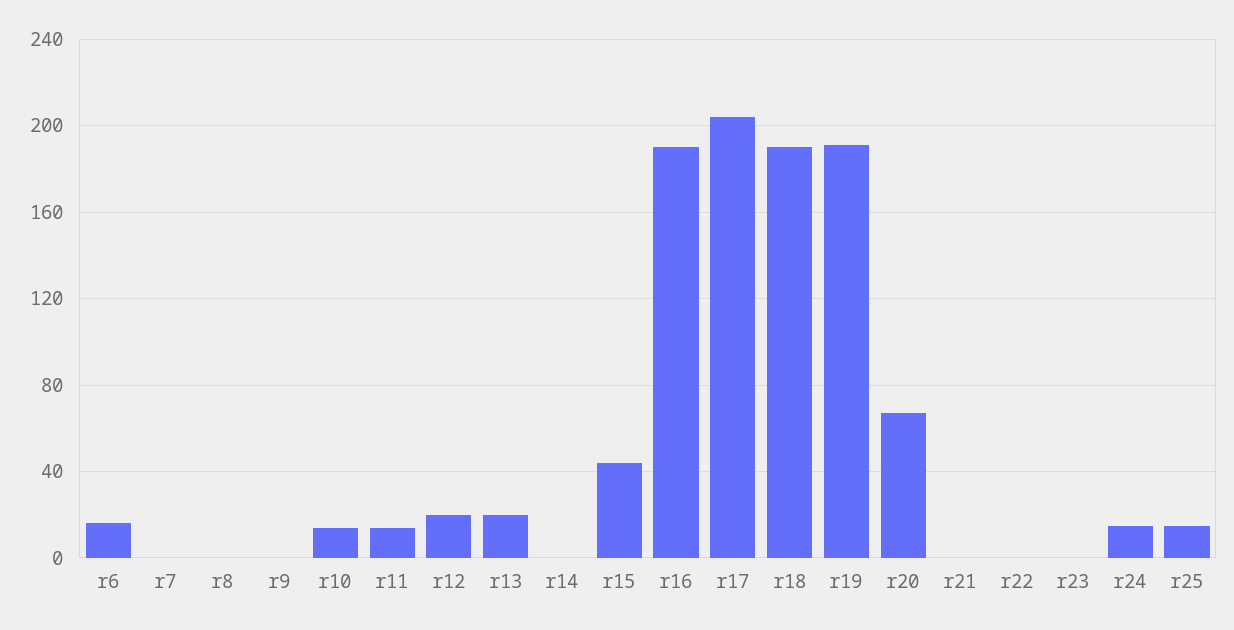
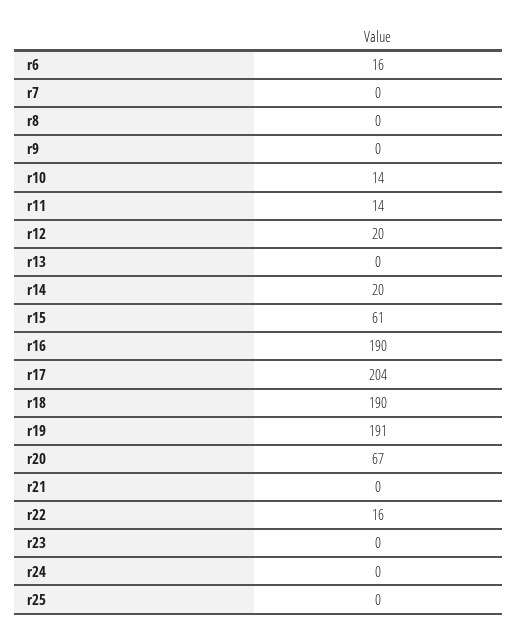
  {
    "r6": 16,
    "r7": 0,
    "r8": 0,
    "r9": 0,
    "r10": 14,
    "r11": 14,
    "r12": 20,
-   "r13": 20,
+   "r13": 0,
-   "r14": 0,
+   "r14": 20,
-   "r15": 45,
+   "r15": 61,
    "r16": 190,
    "r17": 204,
    "r18": 190,
    "r19": 191,
    "r20": 67,
    "r21": 0,
-   "r22": 0,
+   "r22": 16,
    "r23": 0,
-   "r24": 15,
+   "r24": 0,
-   "r25": 15
+   "r25": 0
  }

